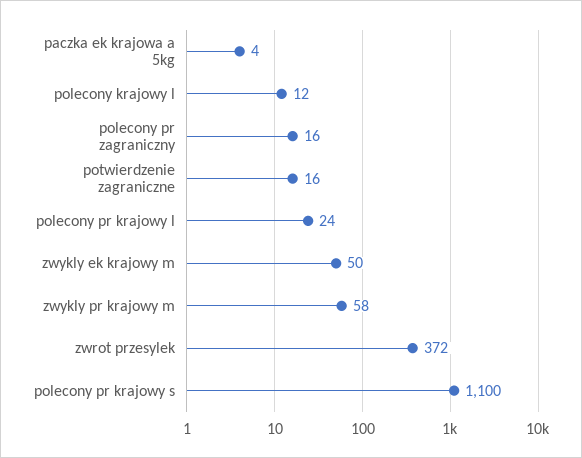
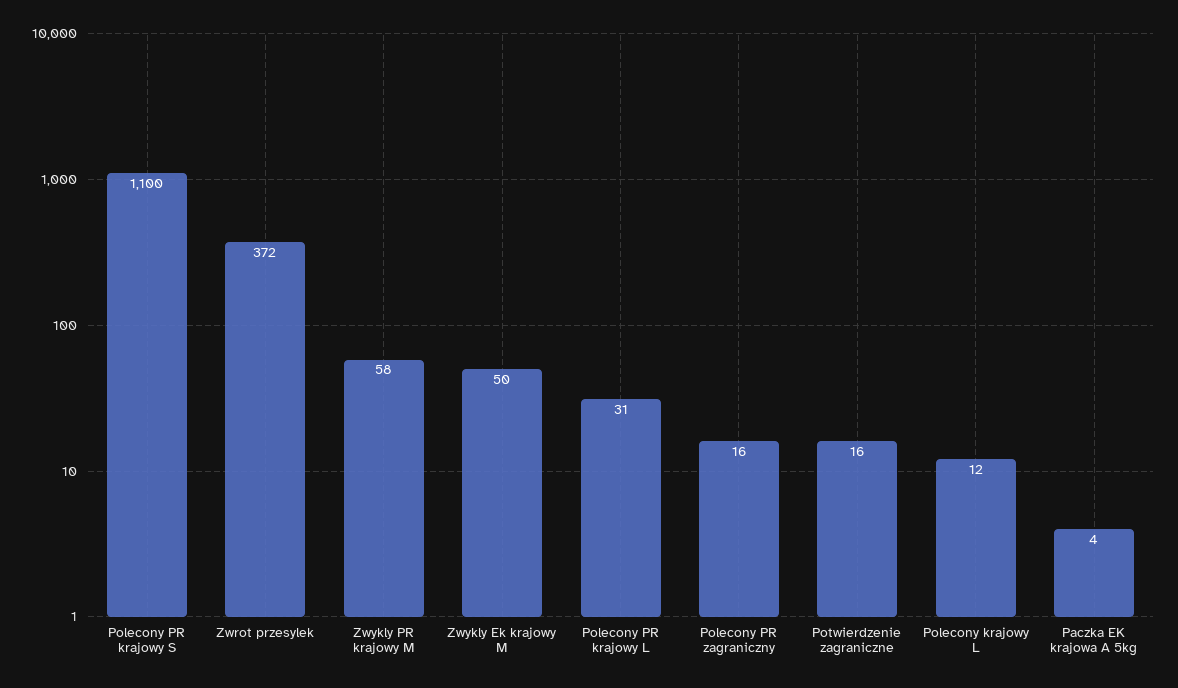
  {
    "paczka ek krajowa a 5kg": 4,
    "polecony krajowy l": 12,
    "polecony pr zagraniczny": 16,
    "potwierdzenie zagraniczne": 16,
-   "polecony pr krajowy l": 24,
+   "polecony pr krajowy l": 31,
    "zwykly ek krajowy m": 50,
    "zwykly pr krajowy m": 58,
    "zwrot przesylek": 372,
    "polecony pr krajowy s": 1100
  }

